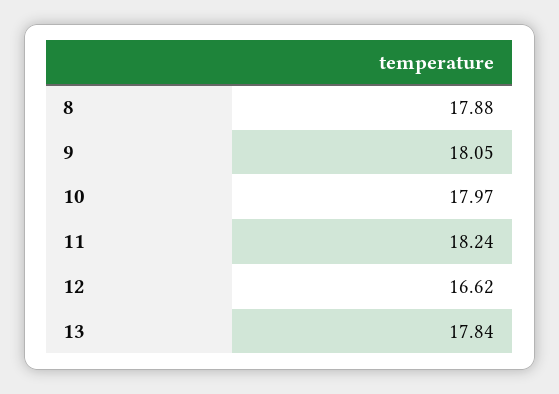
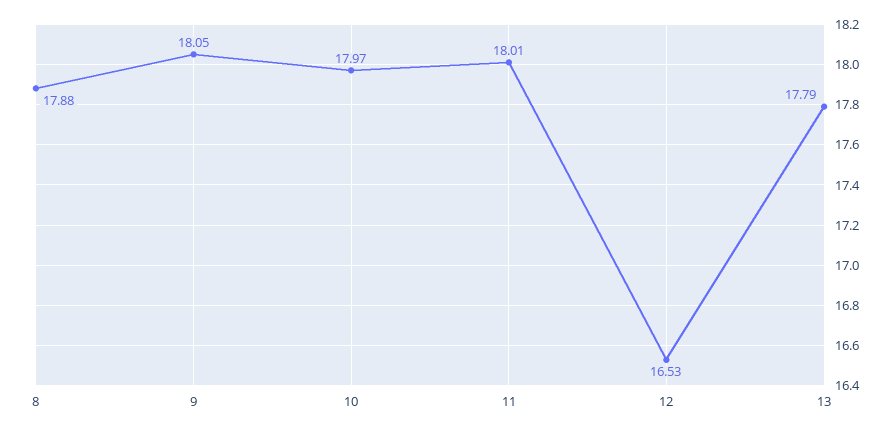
  {
    "8": 17.88,
    "9": 18.05,
    "10": 17.97,
-   "11": 18.24,
+   "11": 18.01,
-   "12": 16.62,
+   "12": 16.53,
-   "13": 17.84
+   "13": 17.79
  }

